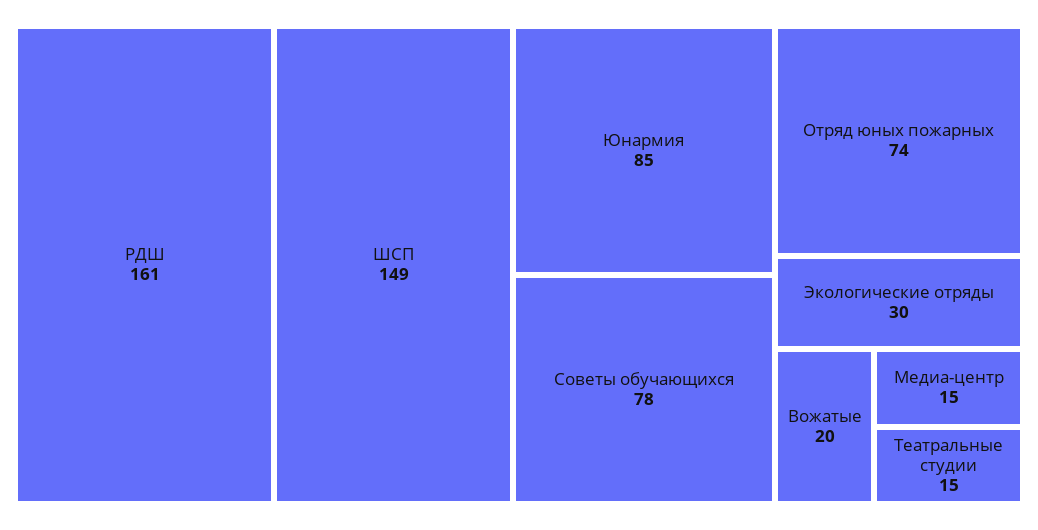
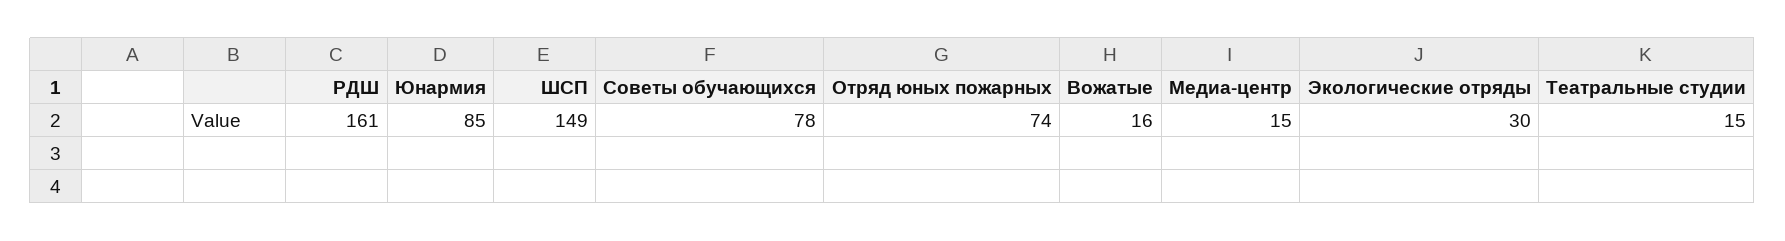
  {
    "РДШ": 161,
    "ШСП": 149,
    "Юнармия": 85,
    "Советы обучающихся": 78,
    "Отряд юных пожарных": 74,
    "Экологические отряды": 30,
-   "Вожатые": 20,
+   "Вожатые": 16,
    "Медиа-центр": 15,
    "Театральные студии": 15
  }

